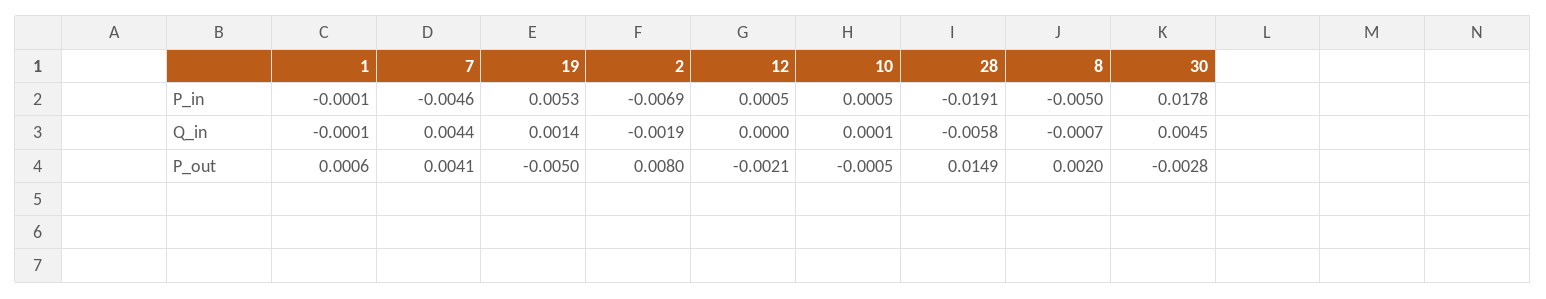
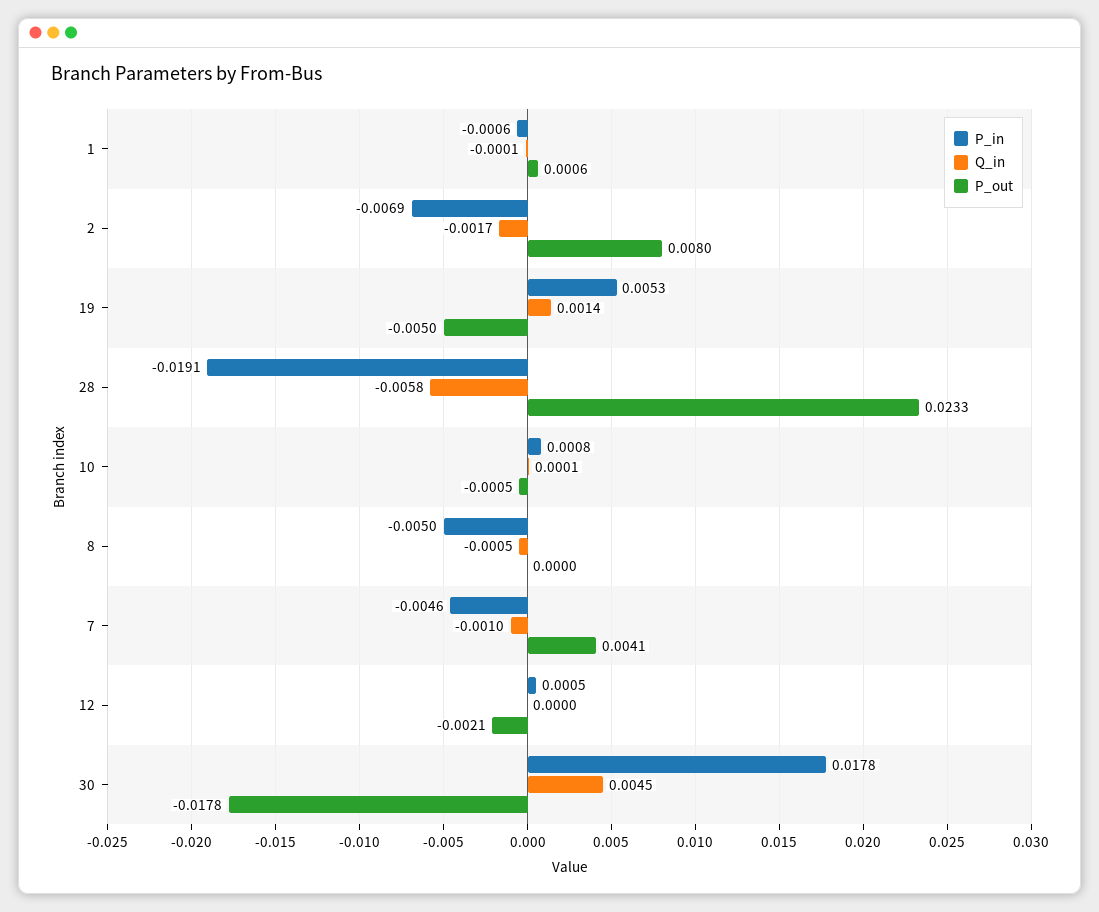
  {
    "P_in": {
-     "1": -0.0001,
+     "1": -0.0006,
      "7": -0.0046,
      "19": 0.0053,
      "2": -0.0069,
      "12": 0.0005,
-     "10": 0.0005,
+     "10": 0.0008,
      "28": -0.0191,
      "8": -0.005,
      "30": 0.0178
    },
    "Q_in": {
      "1": -0.0001,
-     "7": 0.0044,
+     "7": -0.001,
      "19": 0.0014,
-     "2": -0.0019,
+     "2": -0.0017,
      "12": 0,
      "10": 0.0001,
      "28": -0.0058,
-     "8": -0.0007,
+     "8": -0.0005,
      "30": 0.0045
    },
    "P_out": {
      "1": 0.0006,
      "7": 0.0041,
      "19": -0.005,
      "2": 0.008,
      "12": -0.0021,
      "10": -0.0005,
-     "28": 0.0149,
+     "28": 0.0233,
-     "8": 0.002,
+     "8": 0,
-     "30": -0.0028
+     "30": -0.0178
    }
  }

